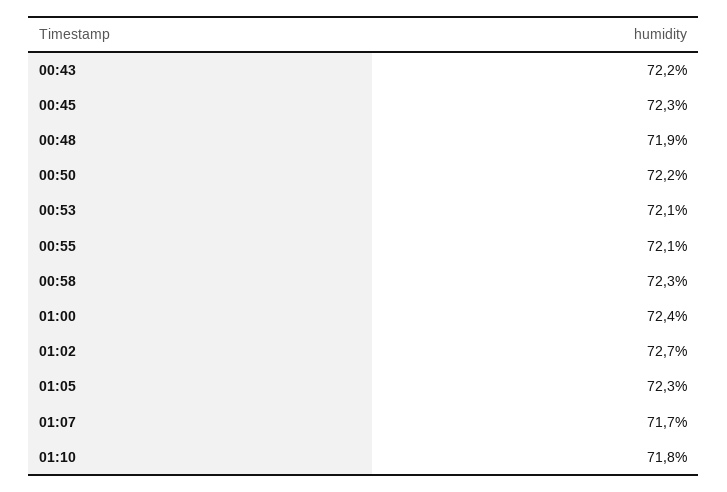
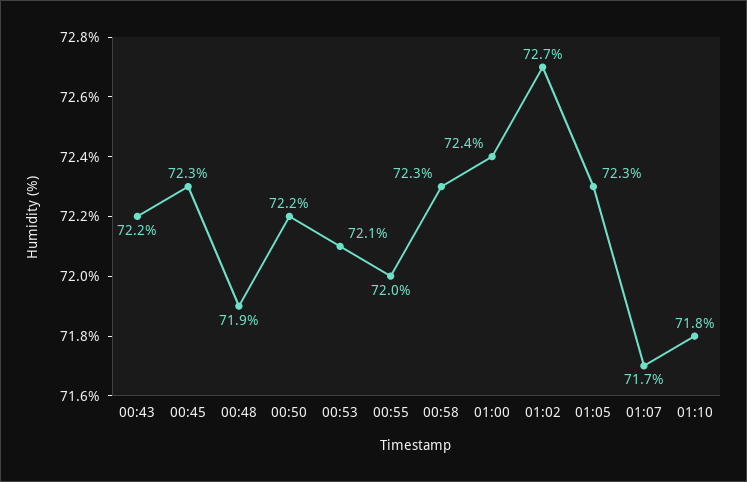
  {
    "00:43": 72.2,
    "00:45": 72.3,
    "00:48": 71.9,
    "00:50": 72.2,
    "00:53": 72.1,
-   "00:55": 72.1,
+   "00:55": 72,
    "00:58": 72.3,
    "01:00": 72.4,
    "01:02": 72.7,
    "01:05": 72.3,
    "01:07": 71.7,
    "01:10": 71.8
  }

